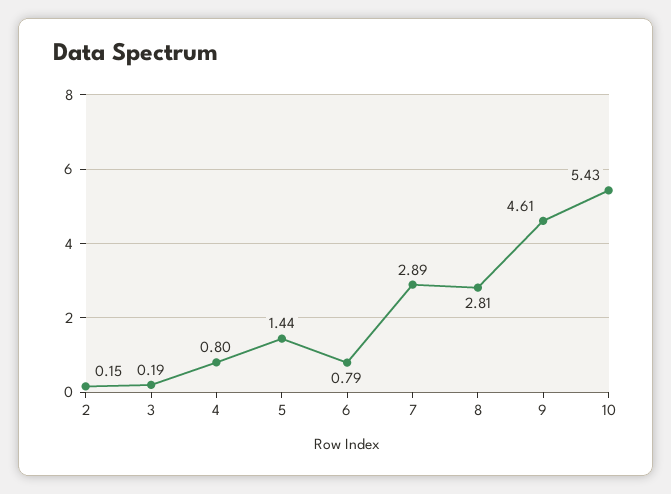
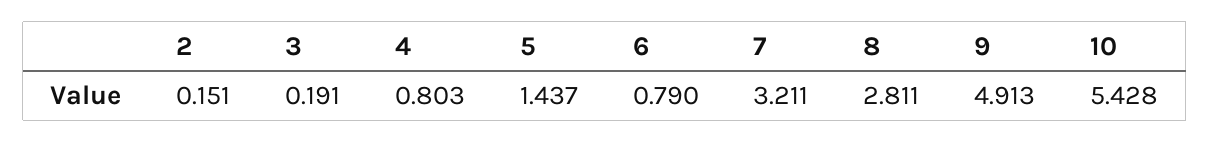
  {
    "2": 0.151,
    "3": 0.191,
    "4": 0.803,
    "5": 1.437,
    "6": 0.79,
-   "7": 2.89,
+   "7": 3.211,
    "8": 2.811,
-   "9": 4.61,
+   "9": 4.913,
    "10": 5.428
  }

